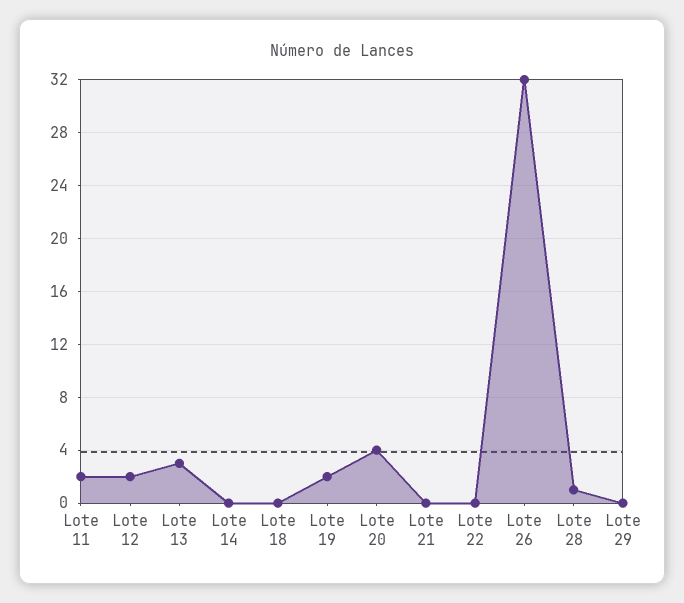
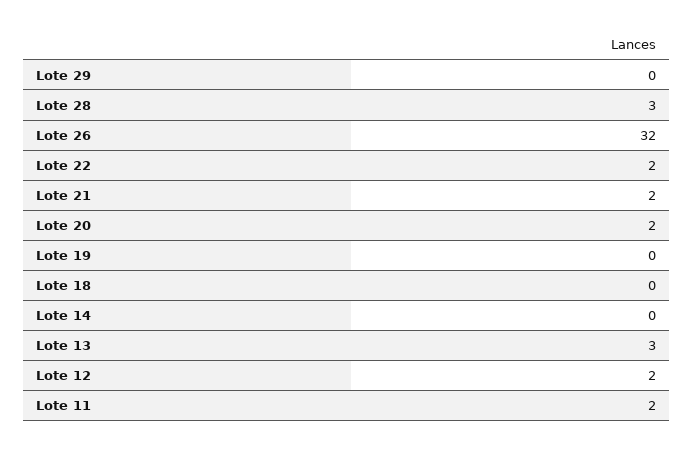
  {
    "Lote 11": 2,
    "Lote 12": 2,
    "Lote 13": 3,
    "Lote 14": 0,
    "Lote 18": 0,
-   "Lote 19": 2,
+   "Lote 19": 0,
-   "Lote 20": 4,
+   "Lote 20": 2,
-   "Lote 21": 0,
+   "Lote 21": 2,
-   "Lote 22": 0,
+   "Lote 22": 2,
    "Lote 26": 32,
-   "Lote 28": 1,
+   "Lote 28": 3,
    "Lote 29": 0
  }

